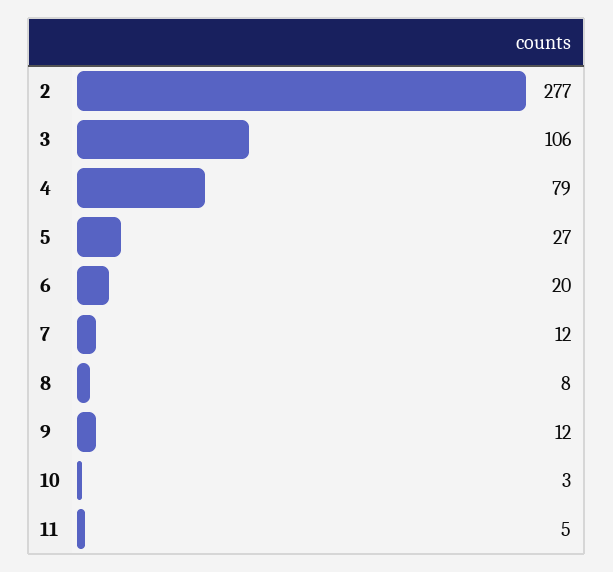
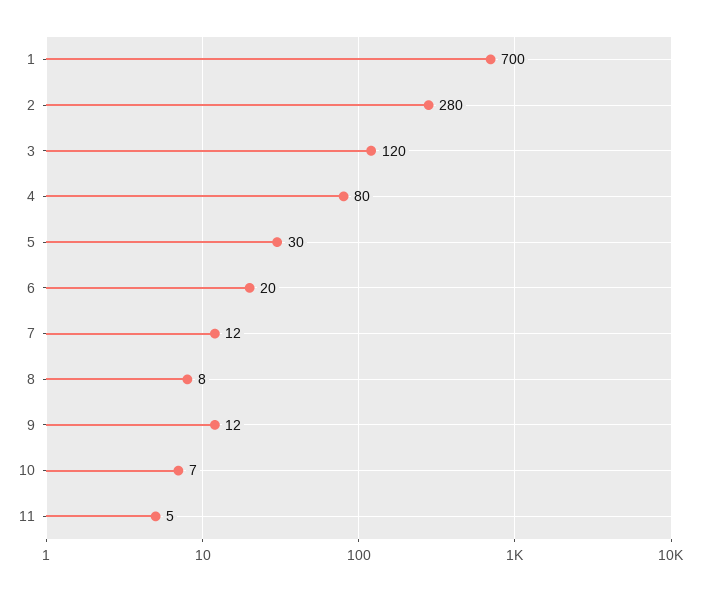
  {
-   "2": 277,
+   "2": 280,
-   "3": 106,
+   "3": 120,
-   "4": 79,
+   "4": 80,
-   "5": 27,
+   "5": 30,
    "6": 20,
    "7": 12,
    "8": 8,
    "9": 12,
-   "10": 3,
+   "10": 7,
-   "11": 5
+   "11": 5,
+   "1": 700
  }

